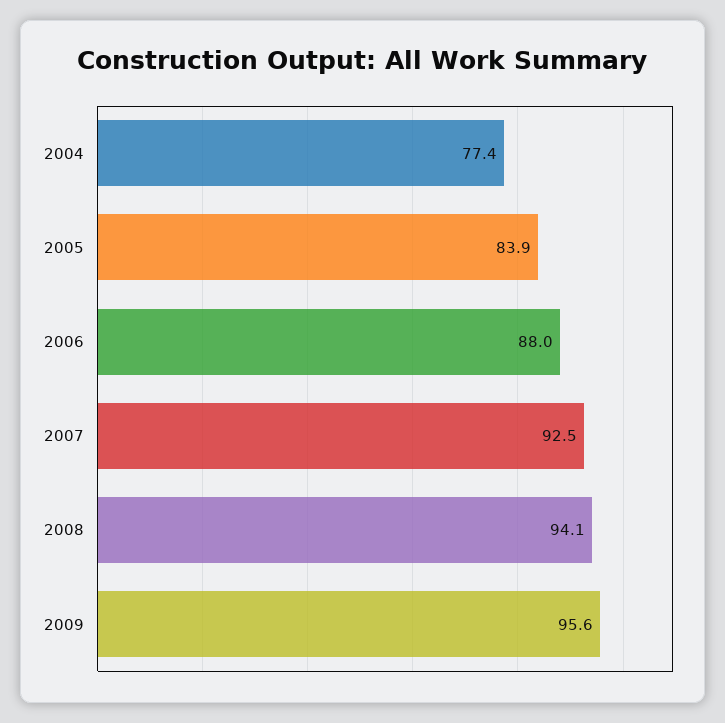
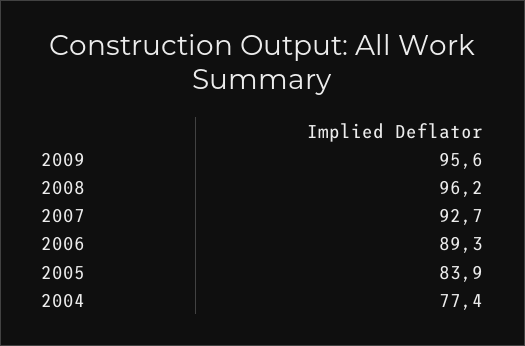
  {
    "2004": 77.4,
    "2005": 83.9,
-   "2006": 88,
+   "2006": 89.3,
-   "2007": 92.5,
+   "2007": 92.7,
-   "2008": 94.1,
+   "2008": 96.2,
    "2009": 95.6
  }

